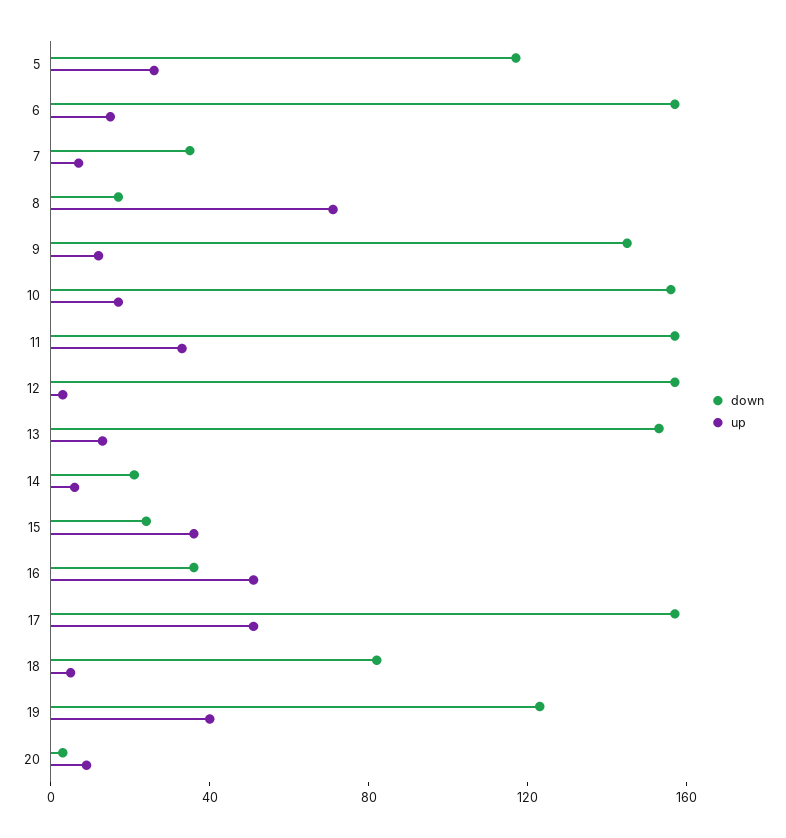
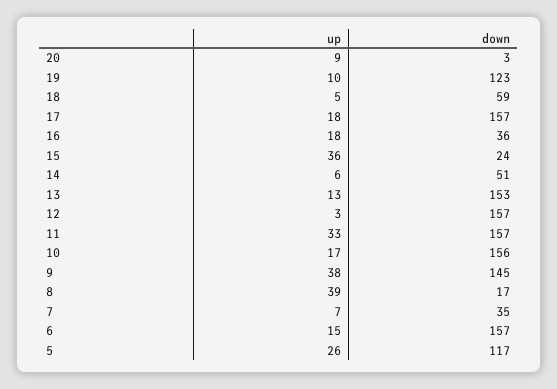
  {
    "down": {
      "5": 117,
      "6": 157,
      "7": 35,
      "8": 17,
      "9": 145,
      "10": 156,
      "11": 157,
      "12": 157,
      "13": 153,
-     "14": 20,
+     "14": 51,
      "15": 24,
      "16": 36,
      "17": 157,
-     "18": 80,
+     "18": 59,
      "19": 123,
      "20": 3
    },
    "up": {
      "5": 26,
      "6": 15,
      "7": 7,
-     "8": 70,
+     "8": 39,
-     "9": 10,
+     "9": 38,
      "10": 17,
      "11": 33,
      "12": 3,
      "13": 13,
      "14": 6,
      "15": 36,
-     "16": 50,
+     "16": 18,
-     "17": 50,
+     "17": 18,
      "18": 5,
-     "19": 40,
+     "19": 10,
      "20": 9
    }
  }

